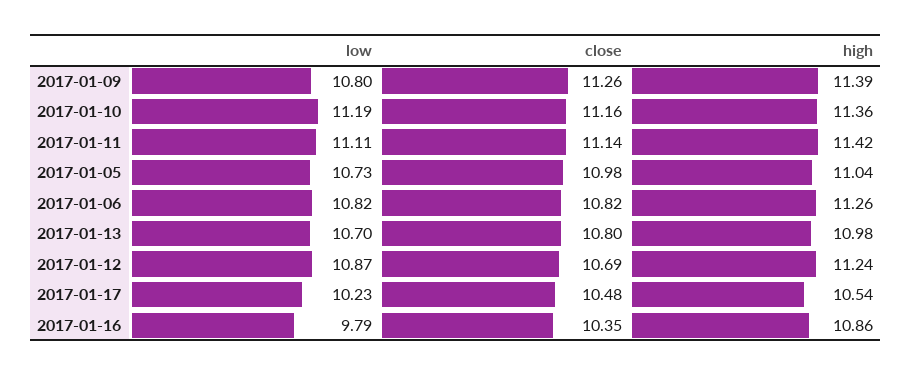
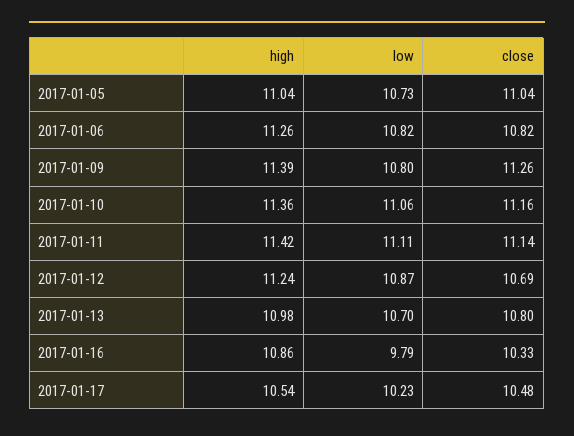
  {
    "low": {
      "2017-01-09": 10.8,
-     "2017-01-10": 11.19,
+     "2017-01-10": 11.06,
      "2017-01-11": 11.11,
      "2017-01-05": 10.73,
      "2017-01-06": 10.82,
      "2017-01-13": 10.7,
      "2017-01-12": 10.87,
      "2017-01-17": 10.23,
      "2017-01-16": 9.79
    },
    "close": {
      "2017-01-09": 11.26,
      "2017-01-10": 11.16,
      "2017-01-11": 11.14,
-     "2017-01-05": 10.98,
+     "2017-01-05": 11.04,
      "2017-01-06": 10.82,
      "2017-01-13": 10.8,
      "2017-01-12": 10.69,
      "2017-01-17": 10.48,
-     "2017-01-16": 10.35
+     "2017-01-16": 10.33
    },
    "high": {
      "2017-01-09": 11.39,
      "2017-01-10": 11.36,
      "2017-01-11": 11.42,
      "2017-01-05": 11.04,
      "2017-01-06": 11.26,
      "2017-01-13": 10.98,
      "2017-01-12": 11.24,
      "2017-01-17": 10.54,
      "2017-01-16": 10.86
    }
  }

